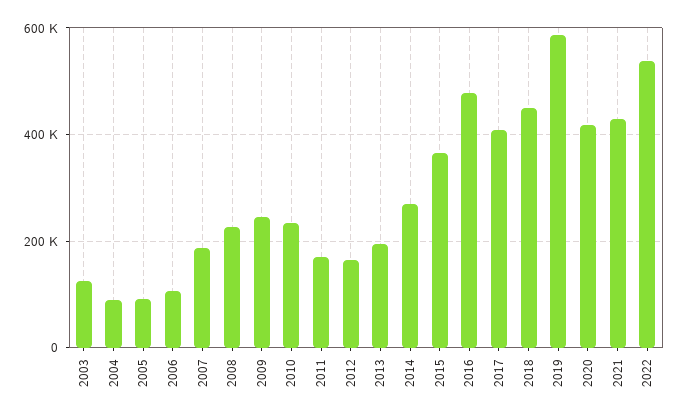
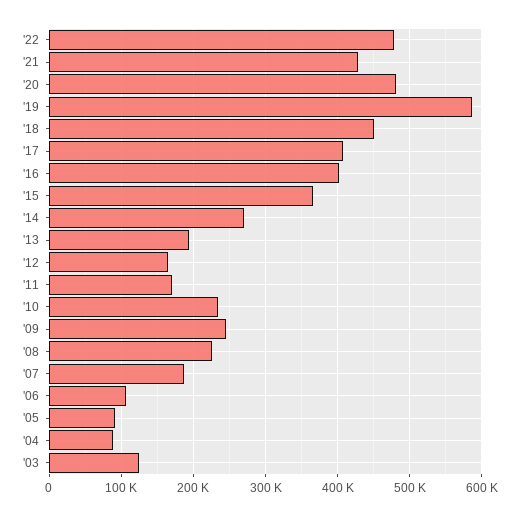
  {
    "2003": 130000,
    "2004": 90000,
    "2005": 90000,
    "2006": 110000,
    "2007": 190000,
    "2008": 230000,
    "2009": 240000,
    "2010": 230000,
    "2011": 170000,
    "2012": 160000,
    "2013": 190000,
    "2014": 270000,
    "2015": 370000,
-   "2016": 480000,
+   "2016": 400000,
    "2017": 410000,
    "2018": 450000,
    "2019": 590000,
-   "2020": 420000,
+   "2020": 480000,
    "2021": 430000,
-   "2022": 540000
+   "2022": 480000
  }

